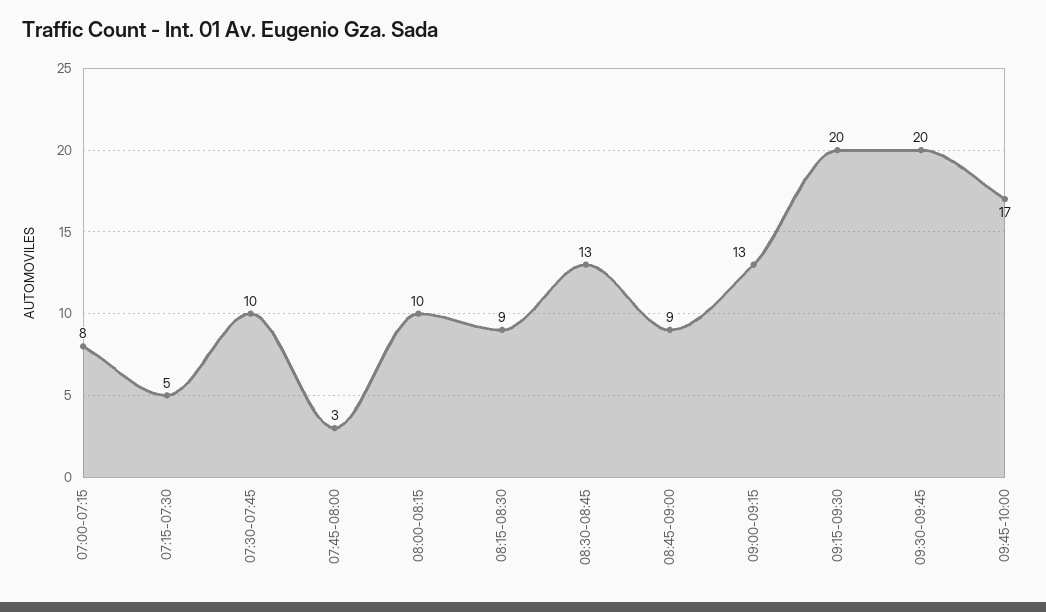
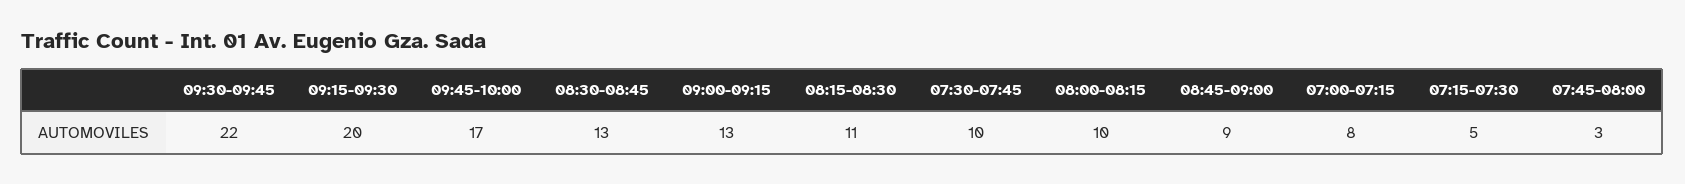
  {
    "07:00-07:15": 8,
    "07:15-07:30": 5,
    "07:30-07:45": 10,
    "07:45-08:00": 3,
    "08:00-08:15": 10,
-   "08:15-08:30": 9,
+   "08:15-08:30": 11,
    "08:30-08:45": 13,
    "08:45-09:00": 9,
    "09:00-09:15": 13,
    "09:15-09:30": 20,
-   "09:30-09:45": 20,
+   "09:30-09:45": 22,
    "09:45-10:00": 17
  }

